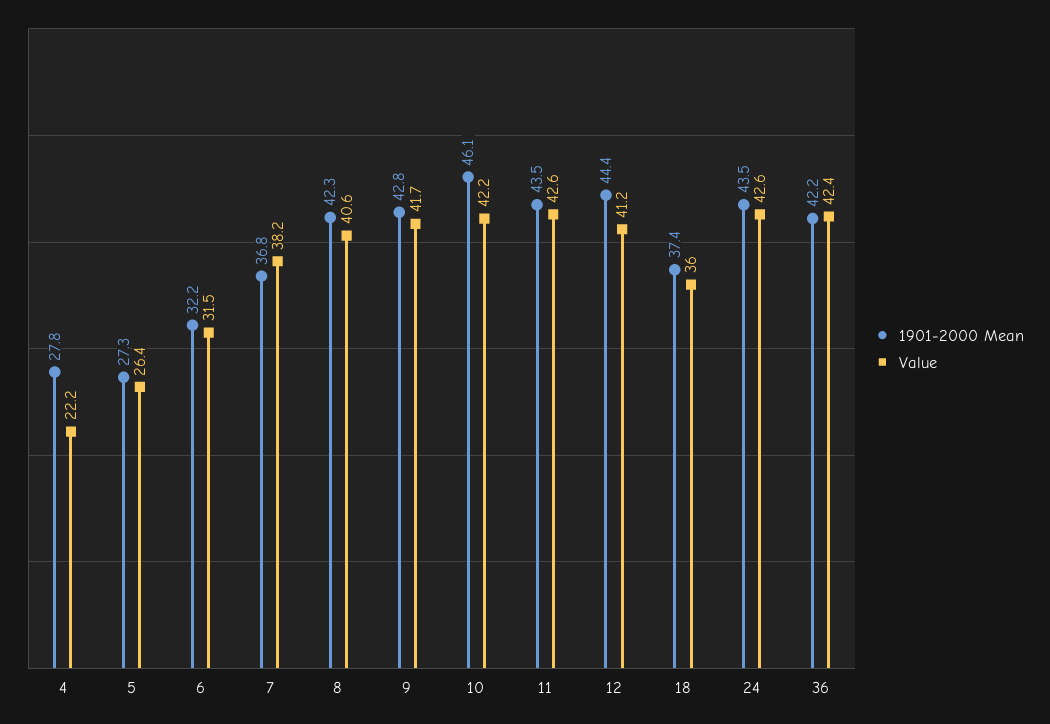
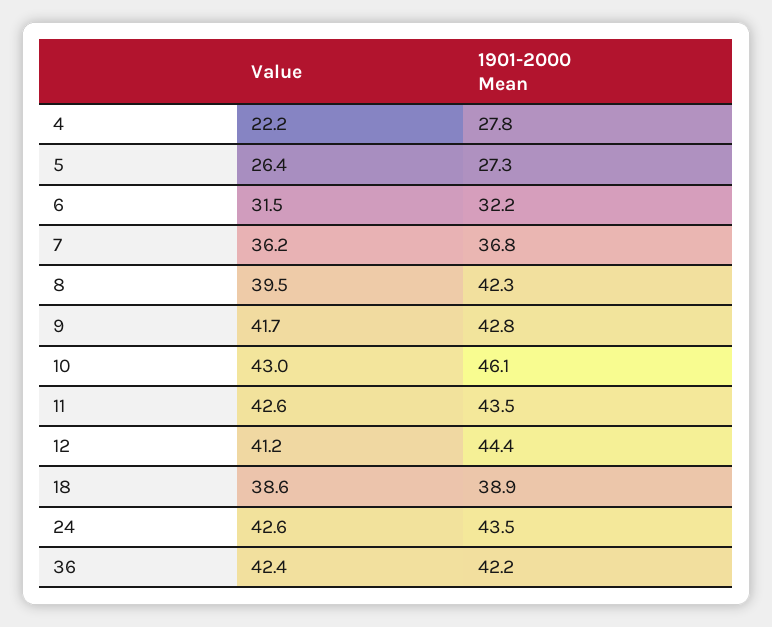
  {
    "1901-2000 Mean": {
      "4": 27.8,
      "5": 27.3,
      "6": 32.2,
      "7": 36.8,
      "8": 42.3,
      "9": 42.8,
      "10": 46.1,
      "11": 43.5,
      "12": 44.4,
-     "18": 37.4,
+     "18": 38.9,
      "24": 43.5,
      "36": 42.2
    },
    "Value": {
      "4": 22.2,
      "5": 26.4,
      "6": 31.5,
-     "7": 38.2,
+     "7": 36.2,
-     "8": 40.6,
+     "8": 39.5,
      "9": 41.7,
-     "10": 42.2,
+     "10": 43,
      "11": 42.6,
      "12": 41.2,
-     "18": 36,
+     "18": 38.6,
      "24": 42.6,
      "36": 42.4
    }
  }

